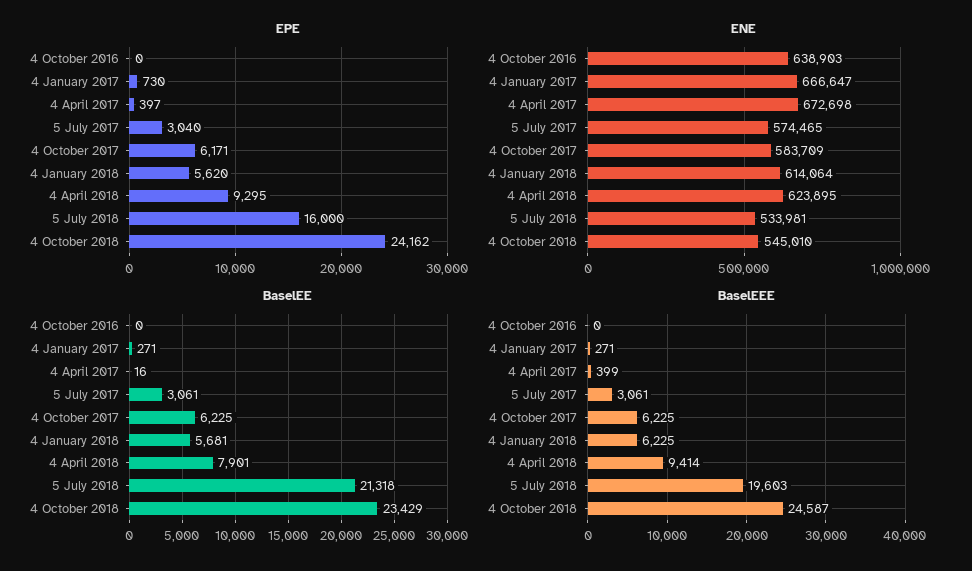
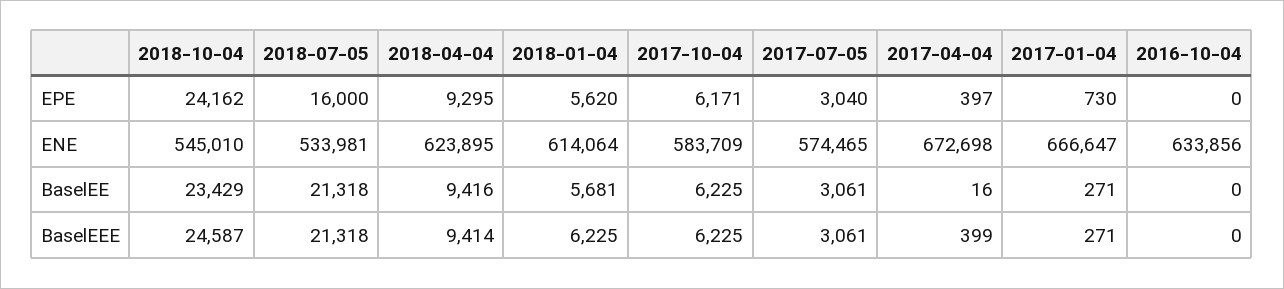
  {
    "EPE": {
      "4 October 2016": 0,
      "4 January 2017": 730,
      "4 April 2017": 397,
      "5 July 2017": 3040,
      "4 October 2017": 6171,
      "4 January 2018": 5620,
      "4 April 2018": 9295,
      "5 July 2018": 16000,
      "4 October 2018": 24162
    },
    "ENE": {
-     "4 October 2016": 638903,
+     "4 October 2016": 633856,
      "4 January 2017": 666647,
      "4 April 2017": 672698,
      "5 July 2017": 574465,
      "4 October 2017": 583709,
      "4 January 2018": 614064,
      "4 April 2018": 623895,
      "5 July 2018": 533981,
      "4 October 2018": 545010
    },
    "BaselEE": {
      "4 October 2016": 0,
      "4 January 2017": 271,
      "4 April 2017": 16,
      "5 July 2017": 3061,
      "4 October 2017": 6225,
      "4 January 2018": 5681,
-     "4 April 2018": 7901,
+     "4 April 2018": 9416,
      "5 July 2018": 21318,
      "4 October 2018": 23429
    },
    "BaselEEE": {
      "4 October 2016": 0,
      "4 January 2017": 271,
      "4 April 2017": 399,
      "5 July 2017": 3061,
      "4 October 2017": 6225,
      "4 January 2018": 6225,
      "4 April 2018": 9414,
-     "5 July 2018": 19603,
+     "5 July 2018": 21318,
      "4 October 2018": 24587
    }
  }

